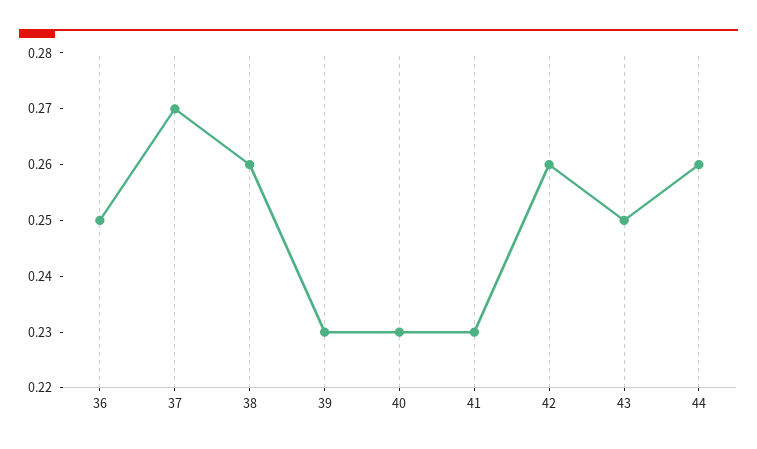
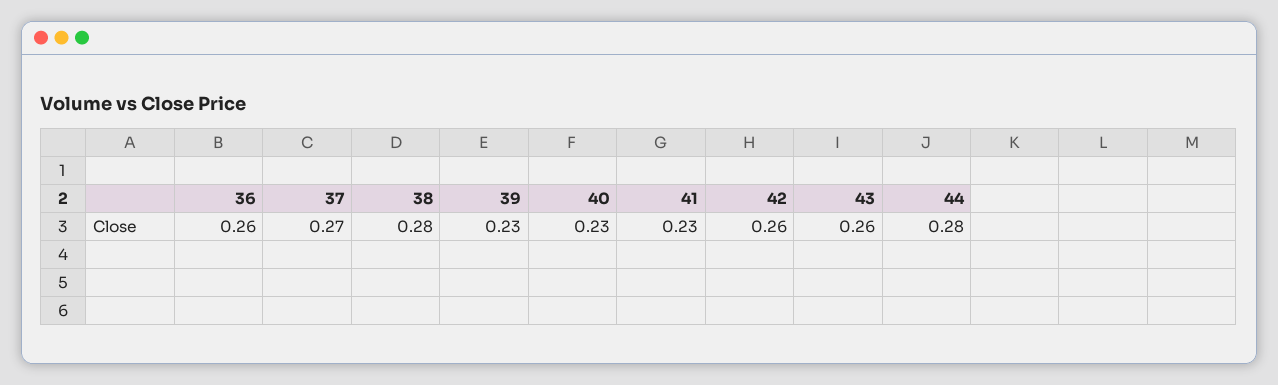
  {
-   "36": 0.25,
+   "36": 0.26,
    "37": 0.27,
-   "38": 0.26,
+   "38": 0.28,
    "39": 0.23,
    "40": 0.23,
    "41": 0.23,
    "42": 0.26,
-   "43": 0.25,
+   "43": 0.26,
-   "44": 0.26
+   "44": 0.28
  }

